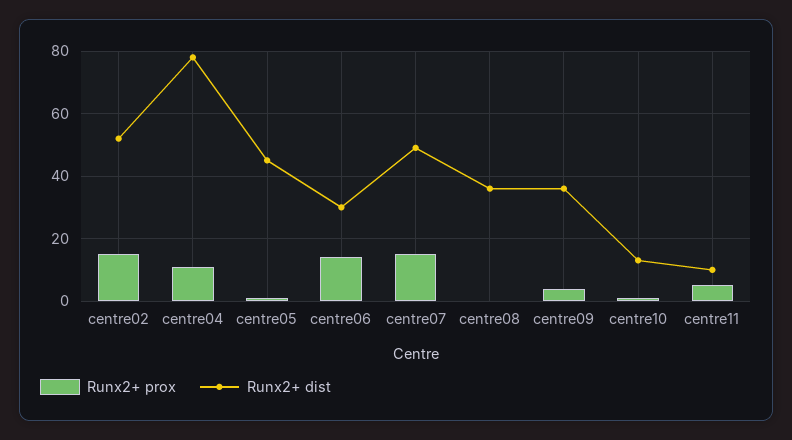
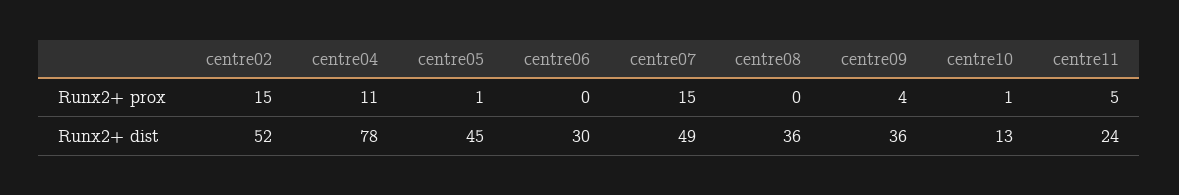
  {
    "Runx2+ prox": {
      "centre02": 15,
      "centre04": 11,
      "centre05": 1,
-     "centre06": 15,
+     "centre06": 0,
      "centre07": 15,
      "centre08": 0,
      "centre09": 4,
      "centre10": 1,
      "centre11": 5
    },
    "Runx2+ dist": {
      "centre02": 52,
      "centre04": 78,
      "centre05": 45,
      "centre06": 30,
      "centre07": 49,
      "centre08": 36,
      "centre09": 36,
      "centre10": 13,
-     "centre11": 10
+     "centre11": 24
    }
  }

